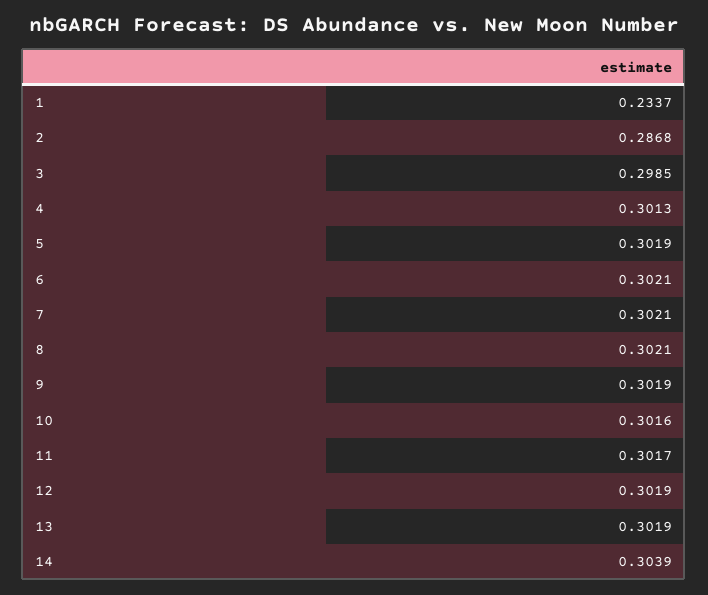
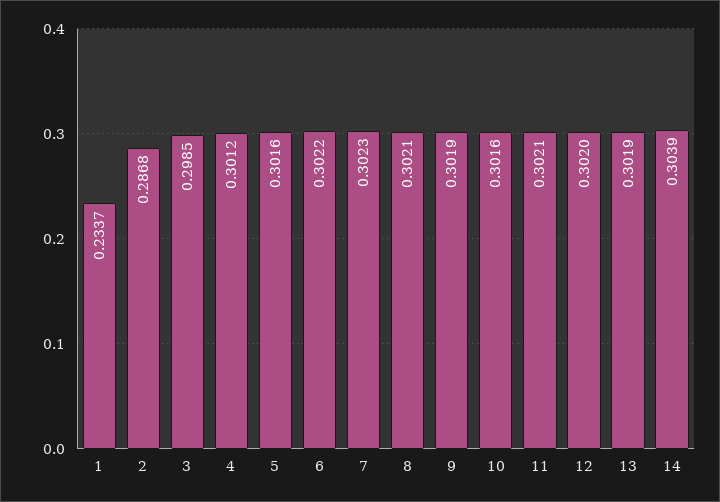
  {
    "1": 0.2337,
    "2": 0.2868,
    "3": 0.2985,
-   "4": 0.3013,
+   "4": 0.3012,
-   "5": 0.3019,
+   "5": 0.3016,
-   "6": 0.3021,
+   "6": 0.3022,
-   "7": 0.3021,
+   "7": 0.3023,
    "8": 0.3021,
    "9": 0.3019,
    "10": 0.3016,
-   "11": 0.3017,
+   "11": 0.3021,
-   "12": 0.3019,
+   "12": 0.302,
    "13": 0.3019,
    "14": 0.3039
  }

